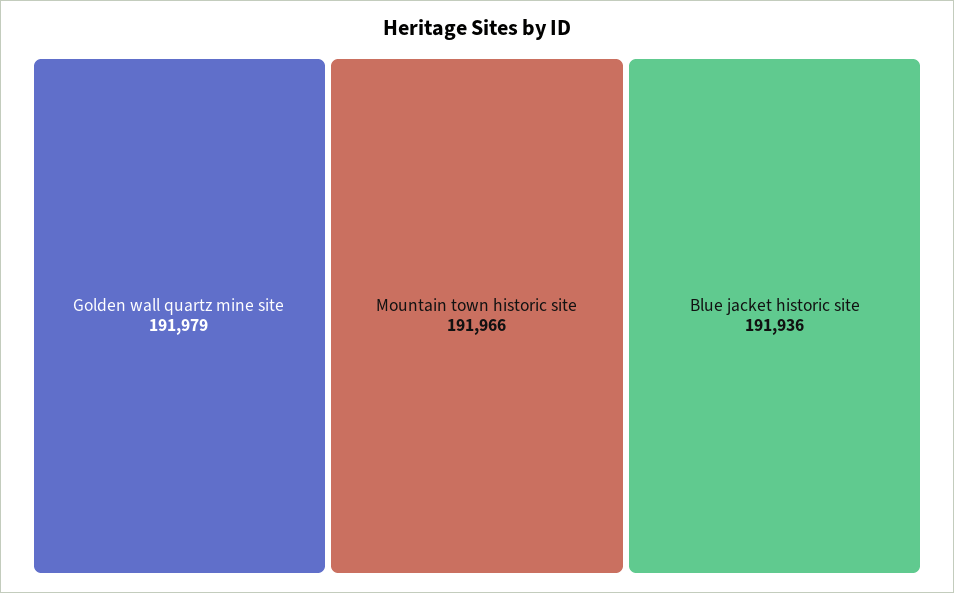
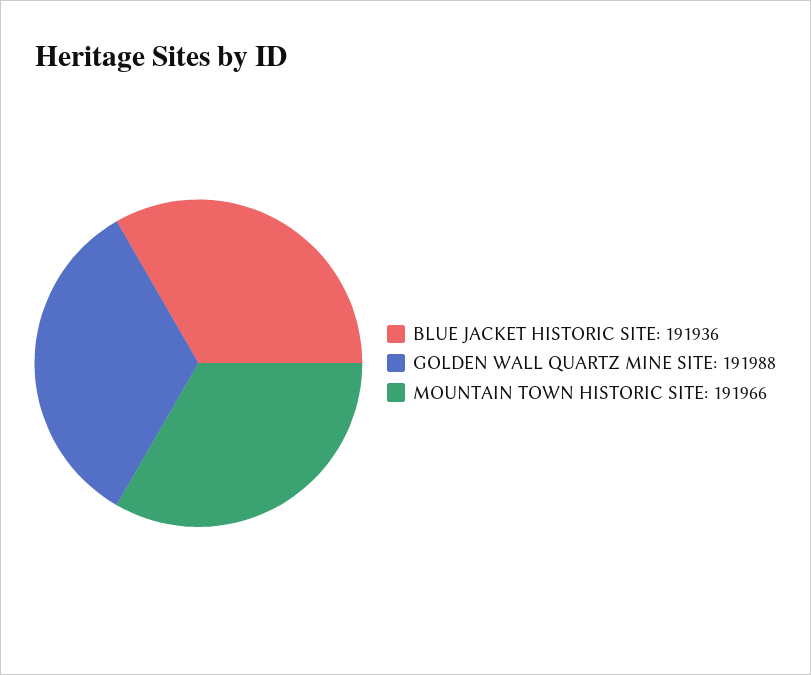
  {
-   "Golden wall quartz mine site": 191979,
+   "Golden wall quartz mine site": 191988,
    "Mountain town historic site": 191966,
    "Blue jacket historic site": 191936
  }

